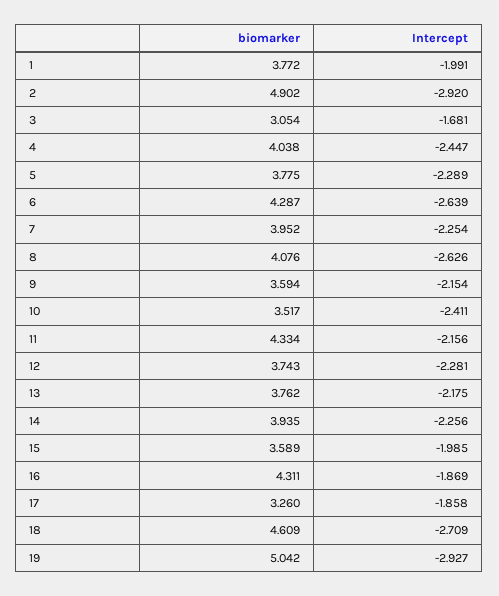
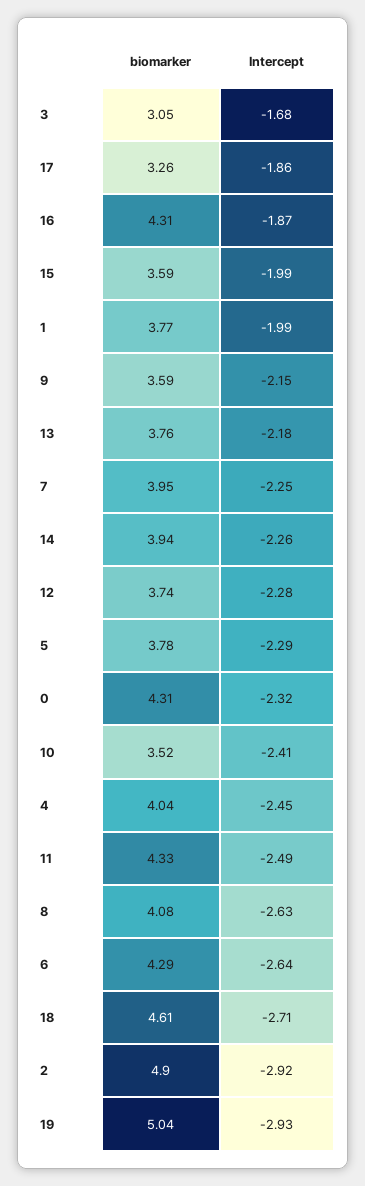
  {
    "biomarker": {
      "1": 3.772,
      "2": 4.902,
      "3": 3.054,
      "4": 4.038,
      "5": 3.775,
      "6": 4.287,
      "7": 3.952,
      "8": 4.076,
      "9": 3.594,
      "10": 3.517,
      "11": 4.334,
      "12": 3.743,
      "13": 3.762,
      "14": 3.935,
      "15": 3.589,
      "16": 4.311,
      "17": 3.26,
      "18": 4.609,
-     "19": 5.042
+     "19": 5.042,
+     "0": 4.31
    },
    "Intercept": {
      "1": -1.991,
      "2": -2.92,
      "3": -1.681,
      "4": -2.447,
      "5": -2.289,
      "6": -2.639,
      "7": -2.254,
      "8": -2.626,
      "9": -2.154,
      "10": -2.411,
-     "11": -2.156,
+     "11": -2.49,
      "12": -2.281,
      "13": -2.175,
      "14": -2.256,
      "15": -1.985,
      "16": -1.869,
      "17": -1.858,
      "18": -2.709,
-     "19": -2.927
+     "19": -2.927,
+     "0": -2.32
    }
  }

